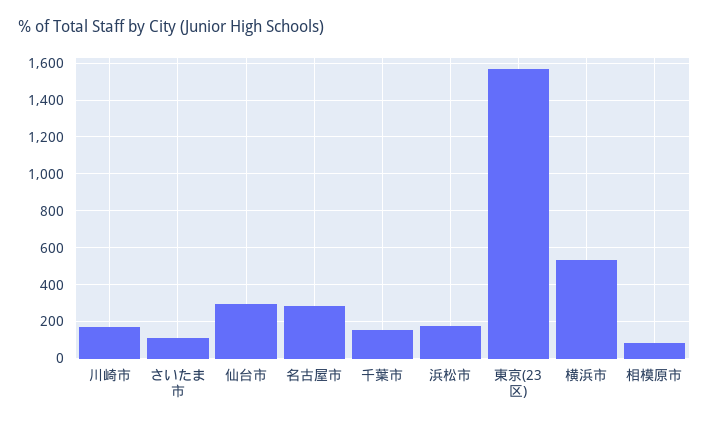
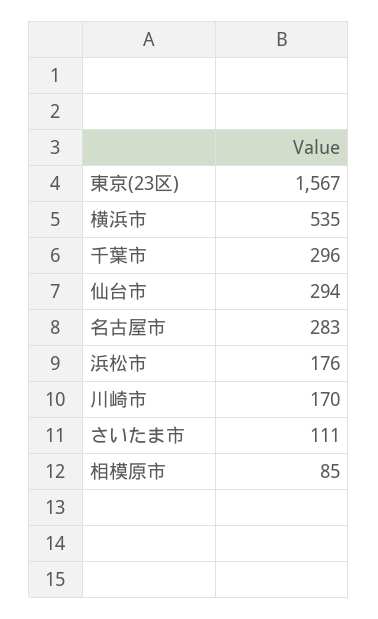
  {
    "川崎市": 170,
    "さいたま市": 111,
    "仙台市": 294,
    "名古屋市": 283,
-   "千葉市": 150,
+   "千葉市": 296,
    "浜松市": 176,
    "東京(23区)": 1567,
    "横浜市": 535,
    "相模原市": 85
  }

